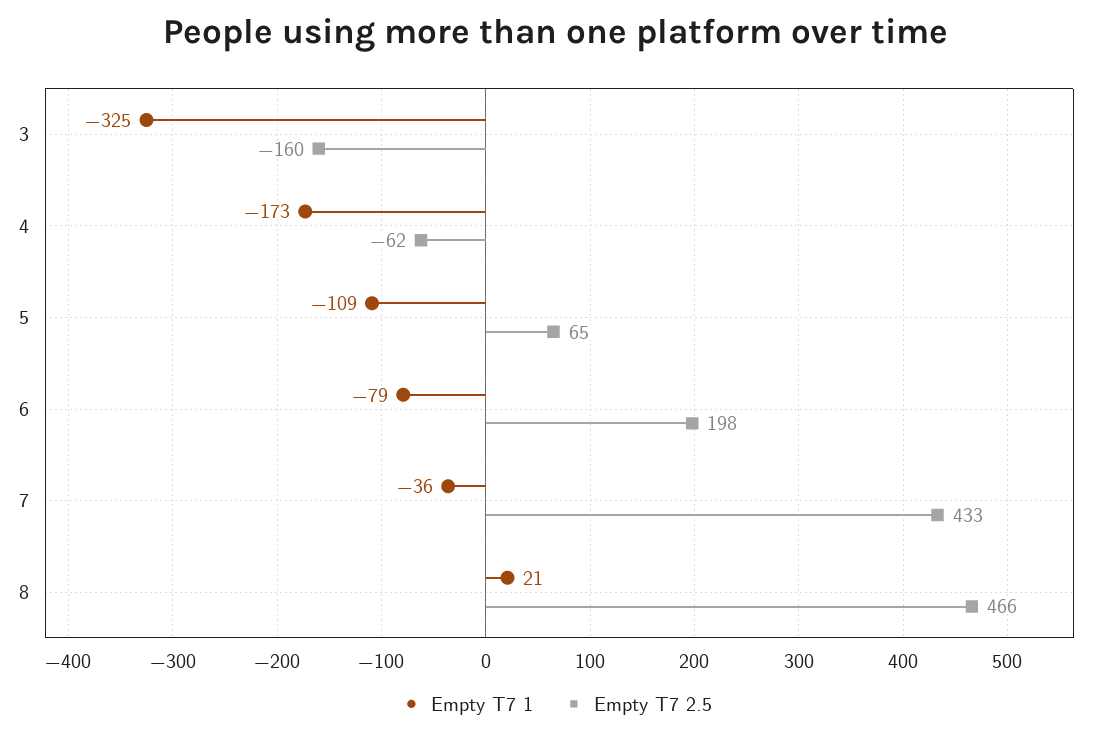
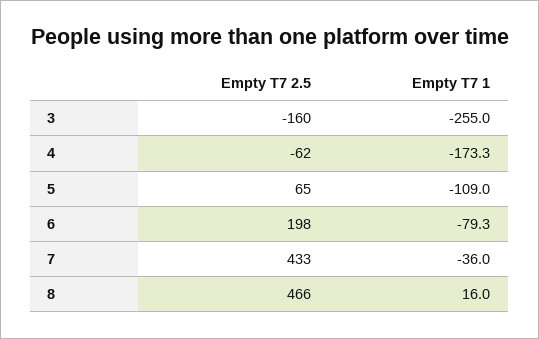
  {
    "Empty T7 1": {
-     "3": -325,
+     "3": -255,
      "4": -173.3,
      "5": -109,
      "6": -79.3,
      "7": -36,
-     "8": 21
+     "8": 16
    },
    "Empty T7 2.5": {
      "3": -160,
      "4": -62,
      "5": 65,
      "6": 198,
      "7": 433,
      "8": 466
    }
  }

